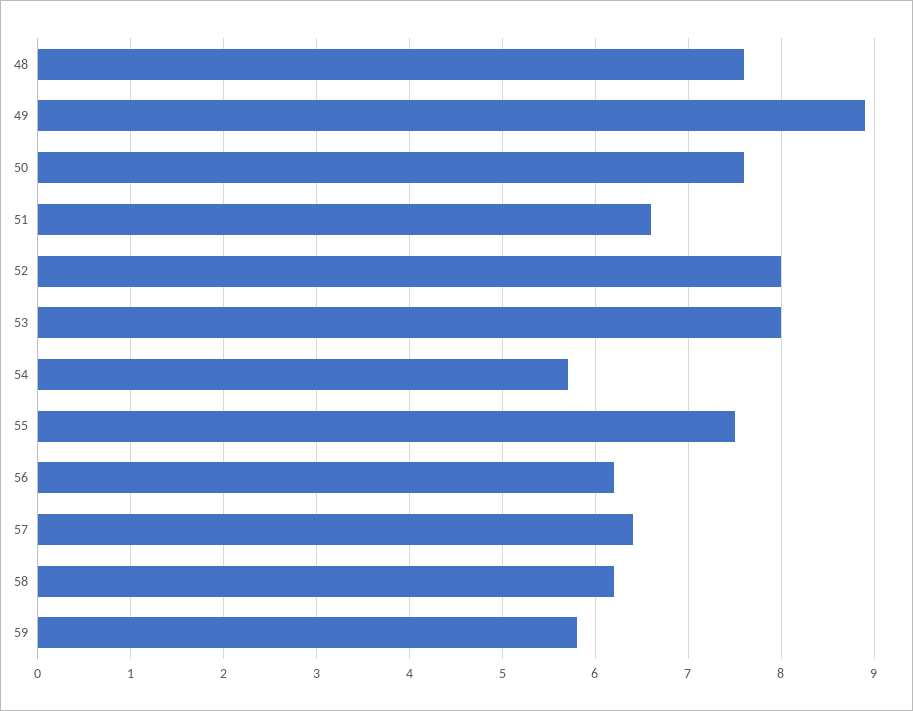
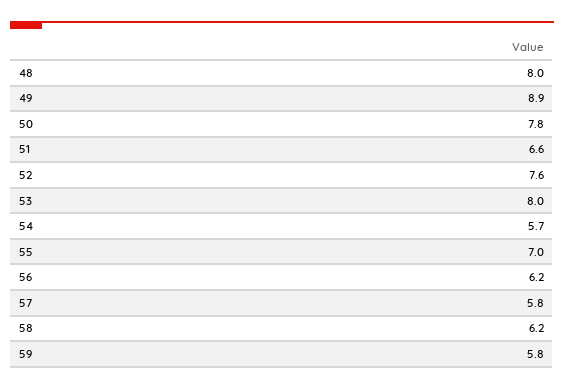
  {
-   "48": 7.6,
+   "48": 8,
    "49": 8.9,
-   "50": 7.6,
+   "50": 7.8,
    "51": 6.6,
-   "52": 8,
+   "52": 7.6,
    "53": 8,
    "54": 5.7,
-   "55": 7.5,
+   "55": 7,
    "56": 6.2,
-   "57": 6.4,
+   "57": 5.8,
    "58": 6.2,
    "59": 5.8
  }

